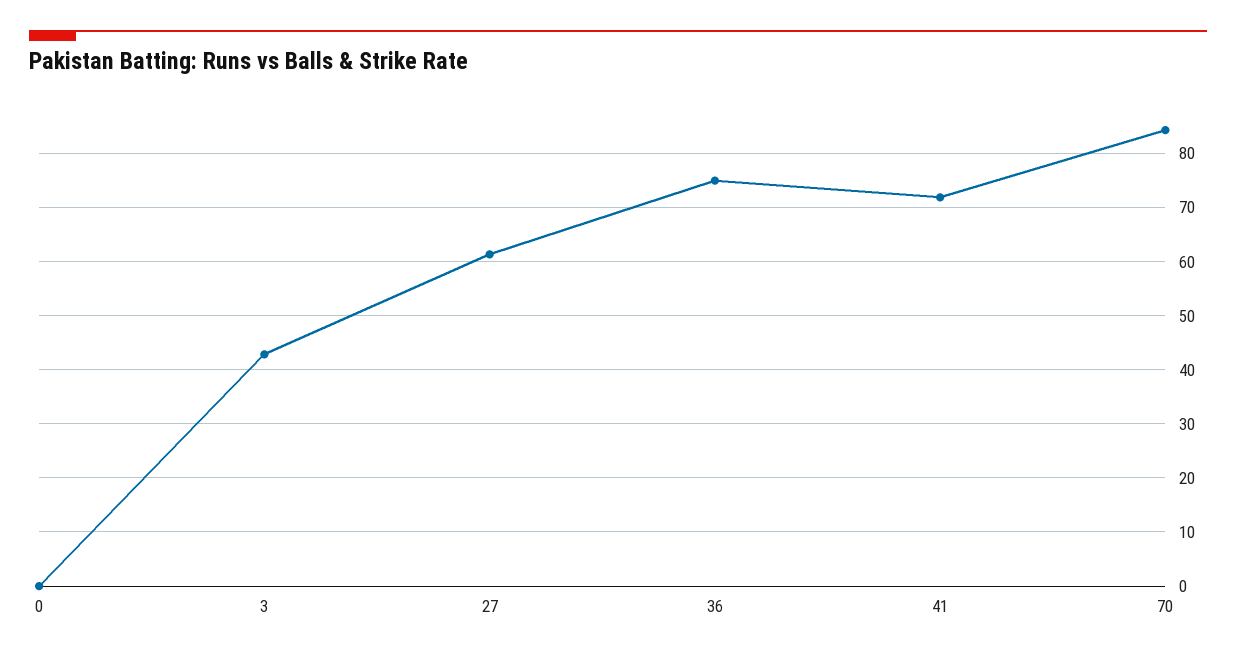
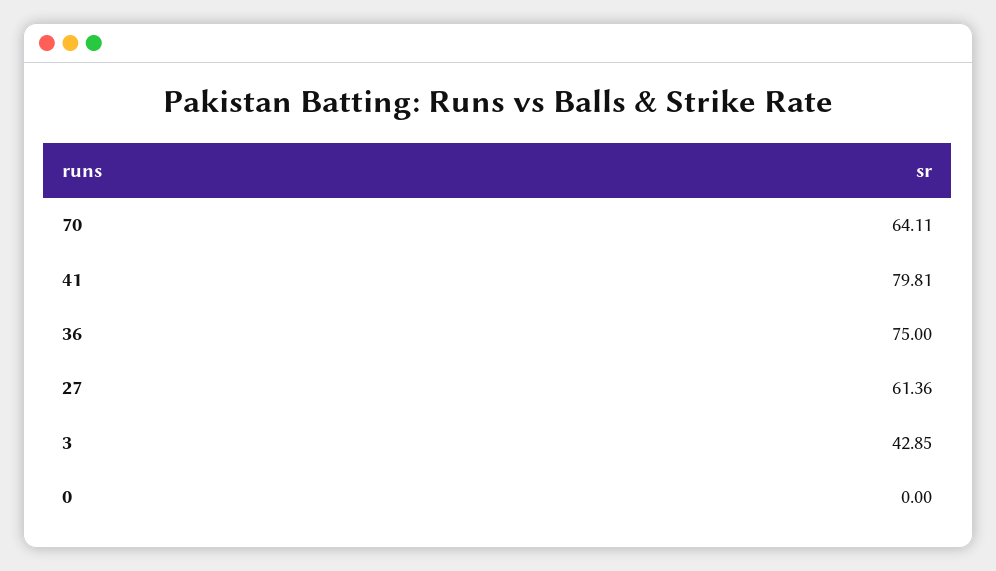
  {
    "0": 0,
    "3": 42.85,
    "27": 61.36,
    "36": 75,
-   "41": 72,
+   "41": 79.81,
-   "70": 84
+   "70": 64.11
  }

